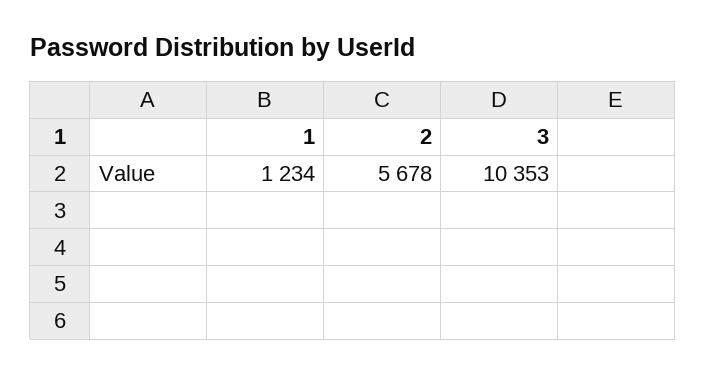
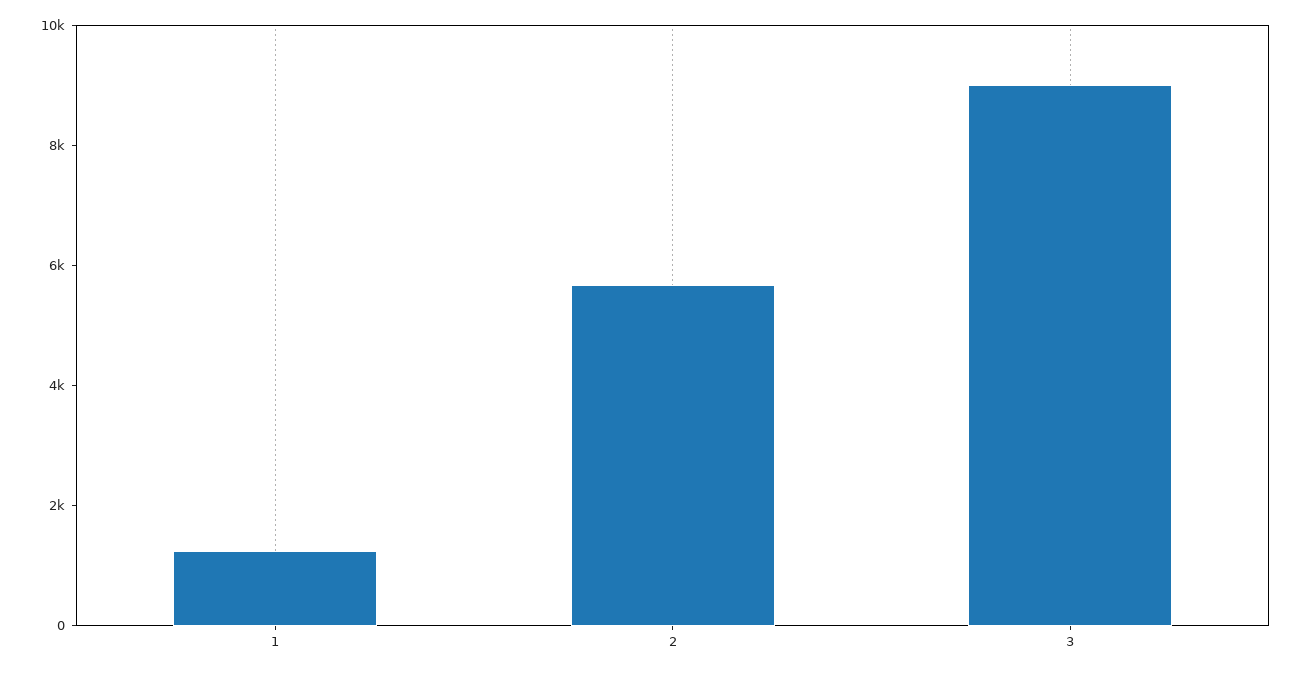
  {
    "1": 1234,
    "2": 5678,
-   "3": 10353
+   "3": 9000
  }

